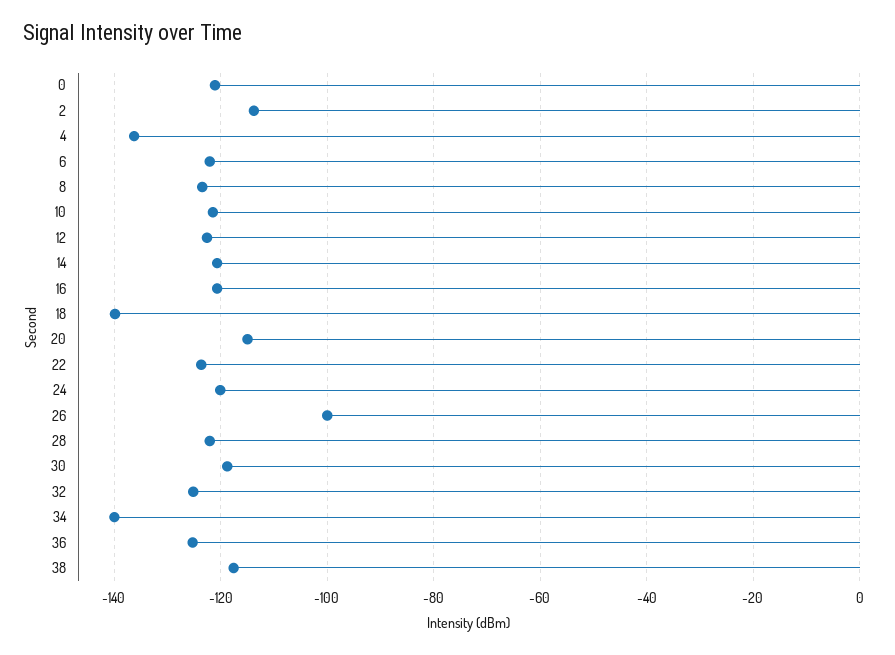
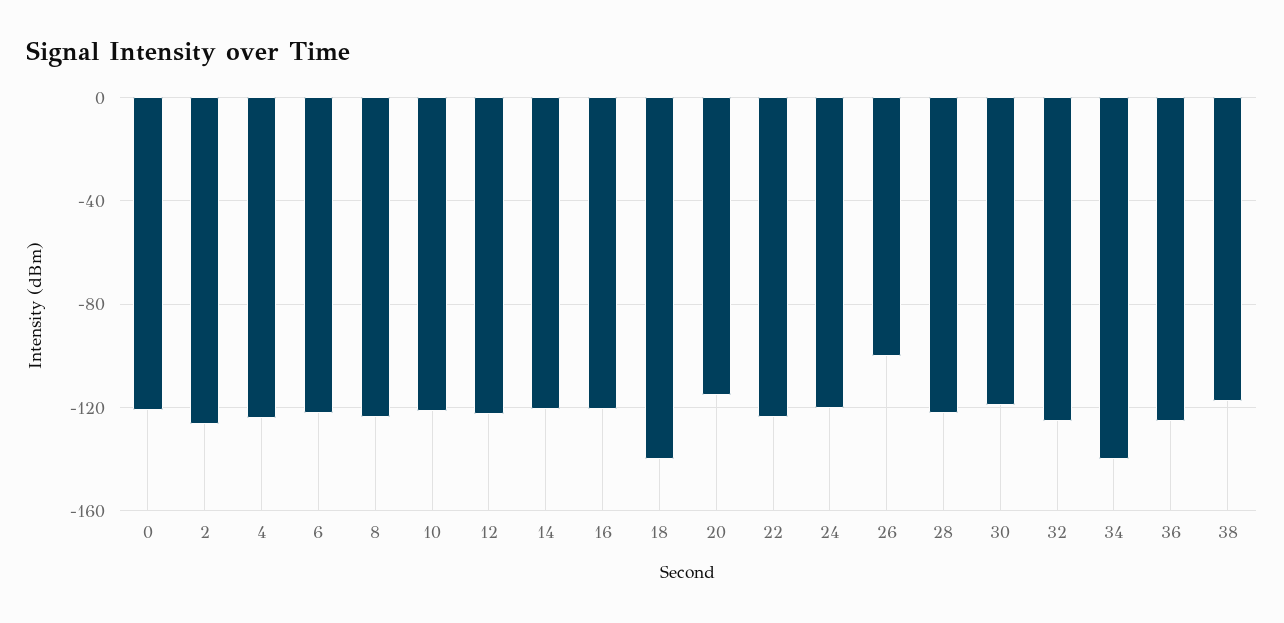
  {
    "0": -122,
-   "2": -114,
+   "2": -125,
-   "4": -136,
+   "4": -125,
    "6": -122,
    "8": -124,
    "10": -122,
    "12": -122,
    "14": -120,
    "16": -120,
    "18": -140,
    "20": -116,
    "22": -124,
    "24": -120,
    "26": -100,
    "28": -122,
    "30": -118,
    "32": -126,
    "34": -140,
    "36": -126,
    "38": -118
  }

